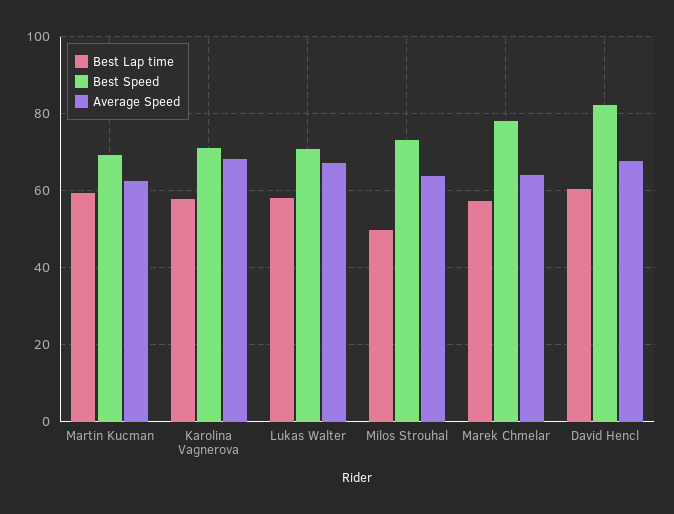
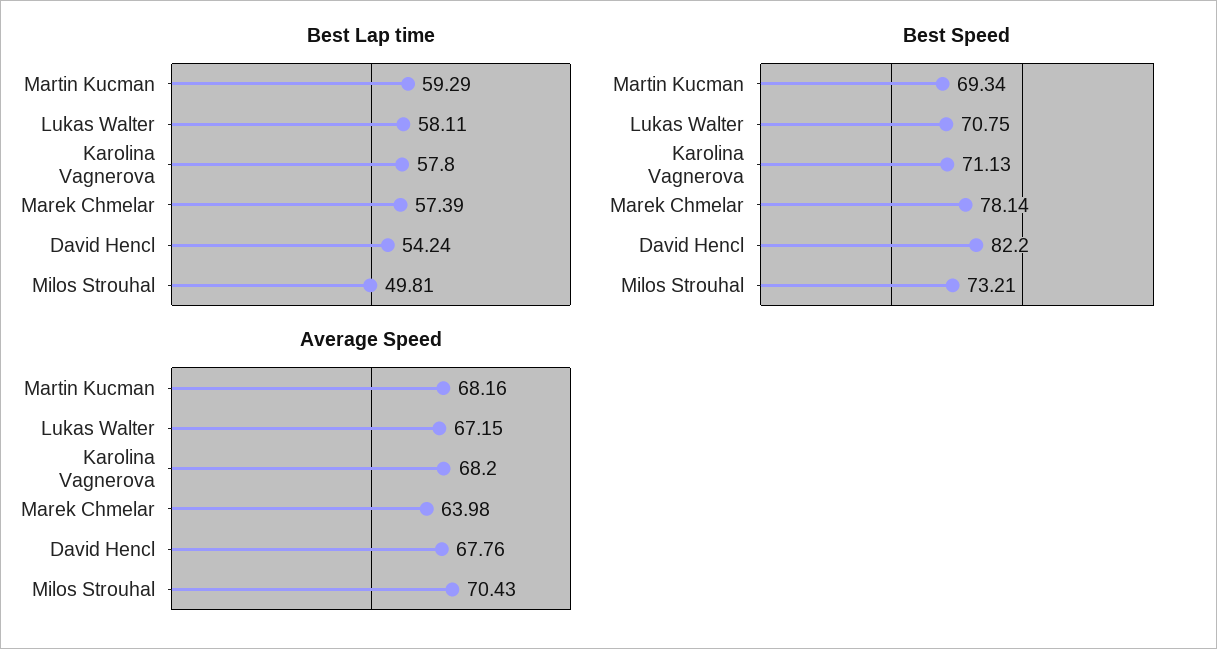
  {
    "Best Lap time": {
      "Martin Kucman": 59.29,
      "Karolina Vagnerova": 57.8,
      "Lukas Walter": 58.11,
      "Milos Strouhal": 49.81,
      "Marek Chmelar": 57.39,
-     "David Hencl": 60
+     "David Hencl": 54.24
    },
    "Best Speed": {
      "Martin Kucman": 69.34,
      "Karolina Vagnerova": 71.13,
      "Lukas Walter": 70.75,
      "Milos Strouhal": 73.21,
      "Marek Chmelar": 78.14,
      "David Hencl": 82.2
    },
    "Average Speed": {
-     "Martin Kucman": 62,
+     "Martin Kucman": 68.16,
      "Karolina Vagnerova": 68.2,
      "Lukas Walter": 67.15,
-     "Milos Strouhal": 64,
+     "Milos Strouhal": 70.43,
      "Marek Chmelar": 63.98,
      "David Hencl": 67.76
    }
  }

